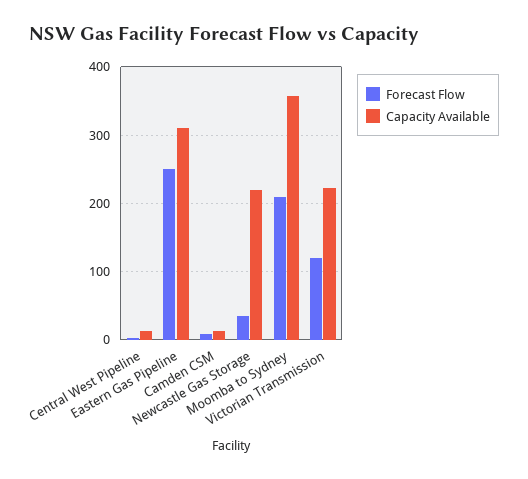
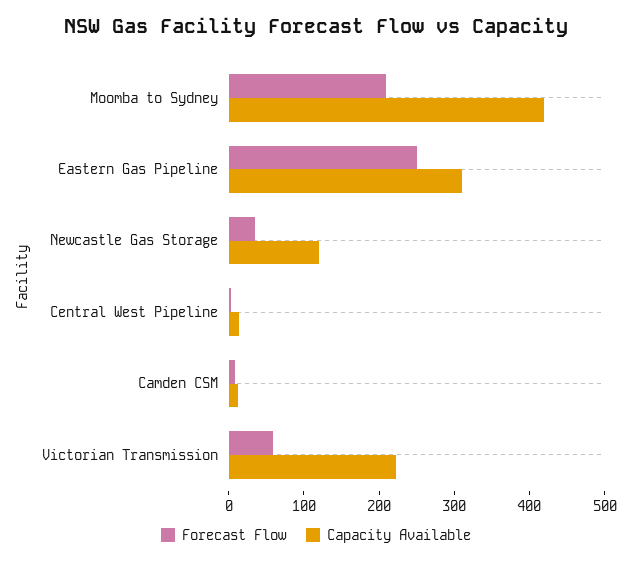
  {
    "Forecast Flow": {
      "Central West Pipeline": 0,
      "Eastern Gas Pipeline": 250,
      "Camden CSM": 10,
      "Newcastle Gas Storage": 40,
      "Moomba to Sydney": 210,
-     "Victorian Transmission": 120
+     "Victorian Transmission": 60
    },
    "Capacity Available": {
      "Central West Pipeline": 10,
      "Eastern Gas Pipeline": 310,
      "Camden CSM": 10,
-     "Newcastle Gas Storage": 220,
+     "Newcastle Gas Storage": 120,
-     "Moomba to Sydney": 360,
+     "Moomba to Sydney": 420,
      "Victorian Transmission": 220
    }
  }

